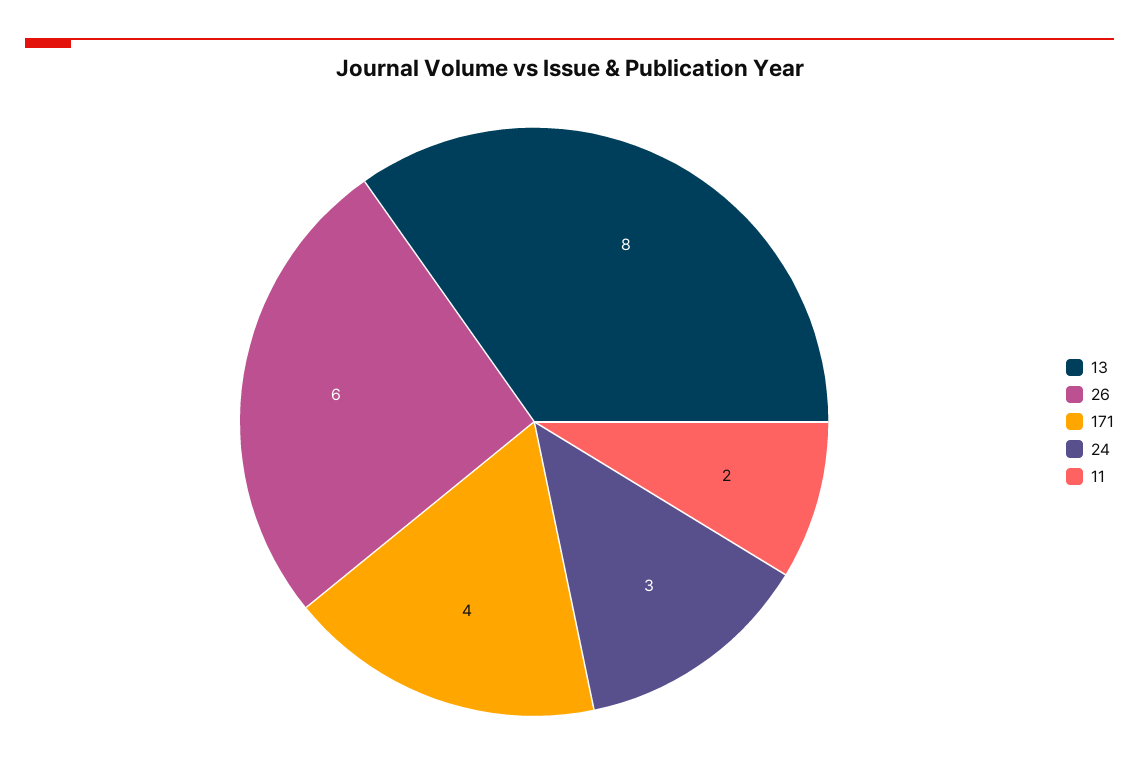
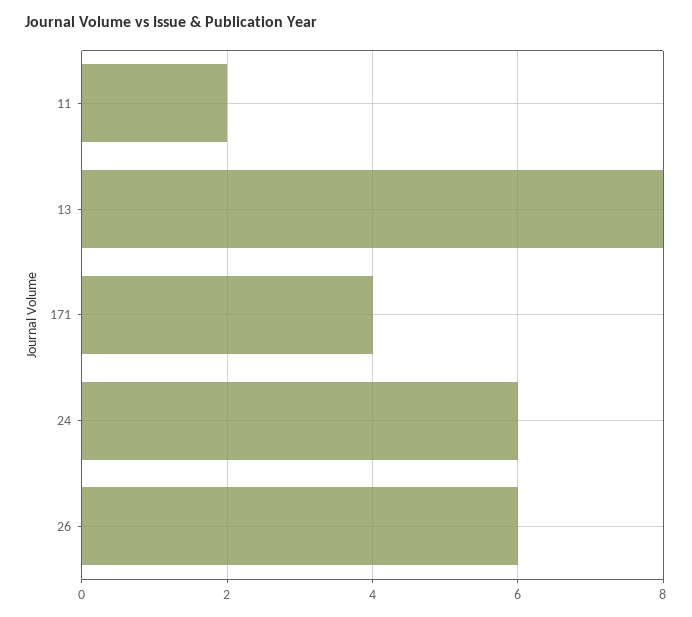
  {
    "13": 8,
    "26": 6,
    "171": 4,
-   "24": 3,
+   "24": 6,
    "11": 2
  }

